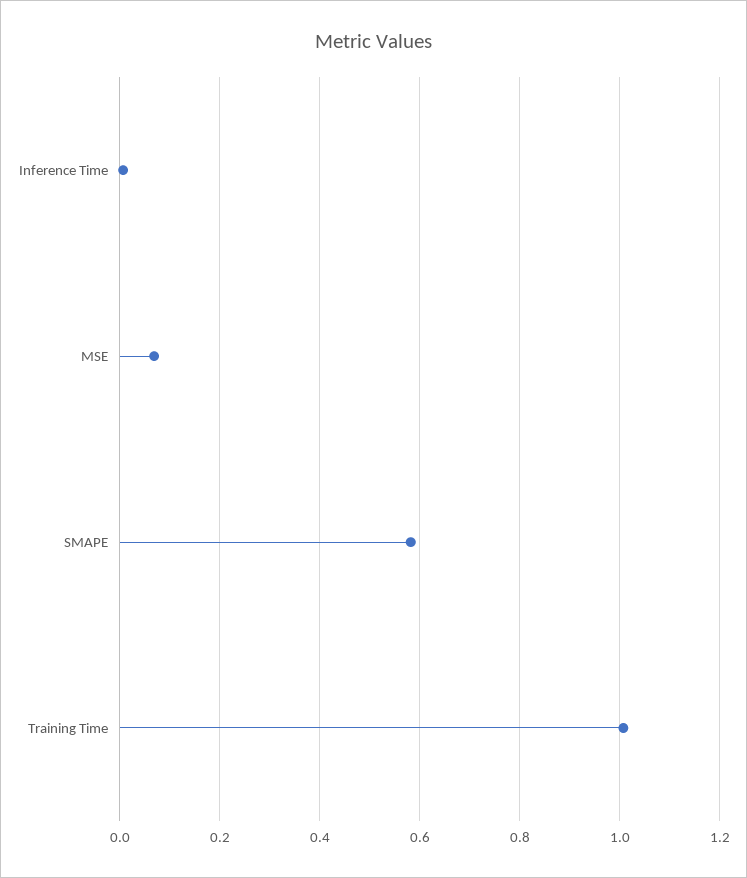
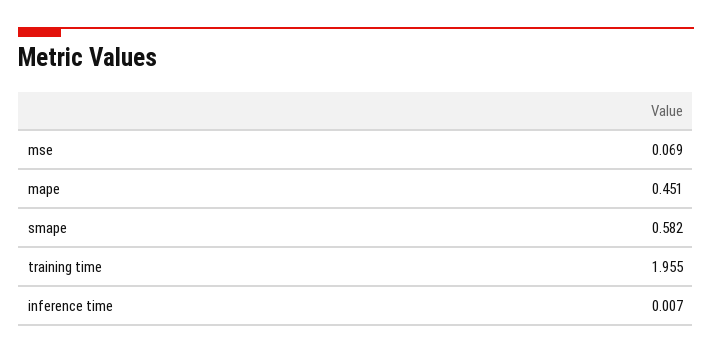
  {
    "Inference Time": 0.007,
    "MSE": 0.069,
    "SMAPE": 0.582,
-   "Training Time": 1
+   "Training Time": 1.955,
+   "mape": 0.451
  }

